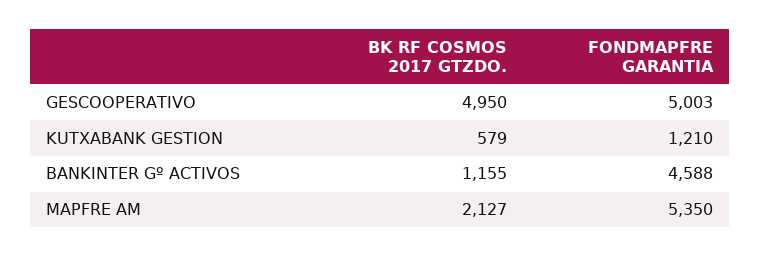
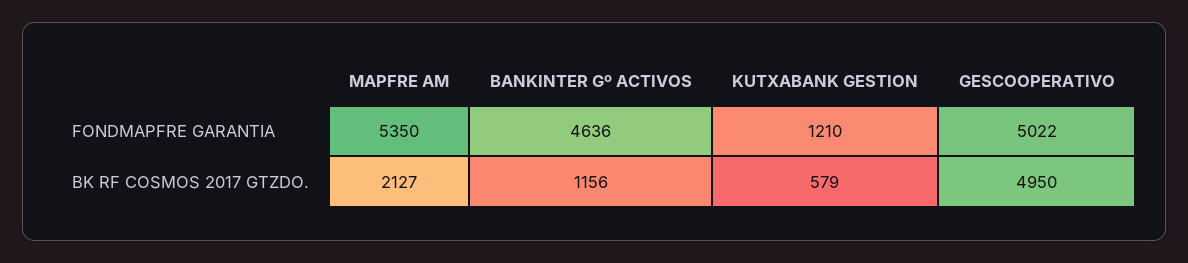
  {
    "BK RF COSMOS 2017 GTZDO.": {
      "GESCOOPERATIVO": 4950,
      "KUTXABANK GESTION": 579,
-     "BANKINTER Gº ACTIVOS": 1155,
+     "BANKINTER Gº ACTIVOS": 1156,
      "MAPFRE AM": 2127
    },
    "FONDMAPFRE GARANTIA": {
-     "GESCOOPERATIVO": 5003,
+     "GESCOOPERATIVO": 5022,
      "KUTXABANK GESTION": 1210,
-     "BANKINTER Gº ACTIVOS": 4588,
+     "BANKINTER Gº ACTIVOS": 4636,
      "MAPFRE AM": 5350
    }
  }

